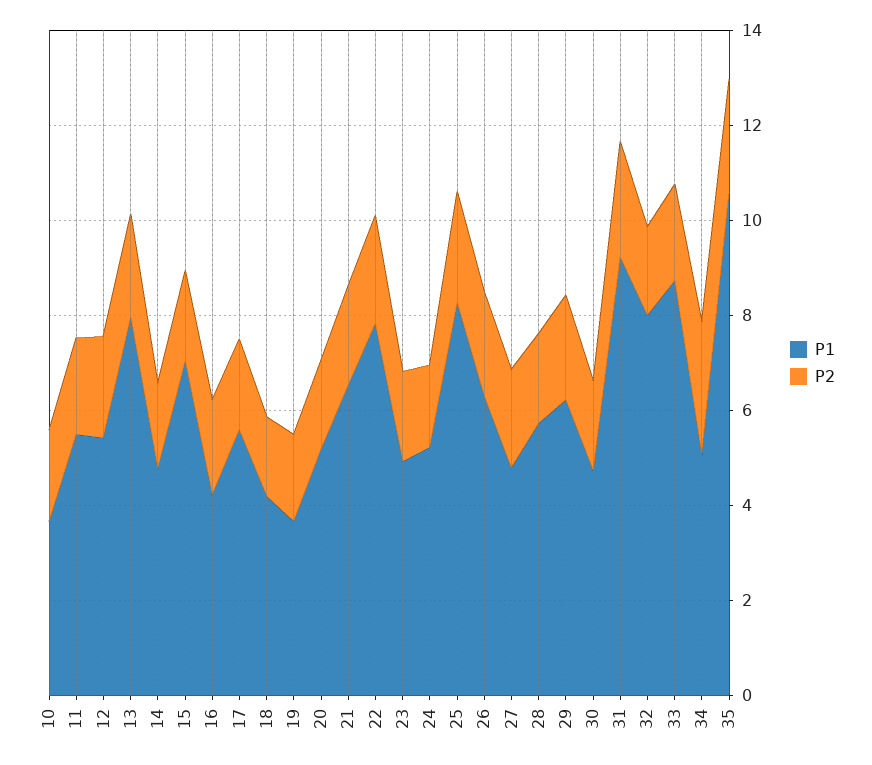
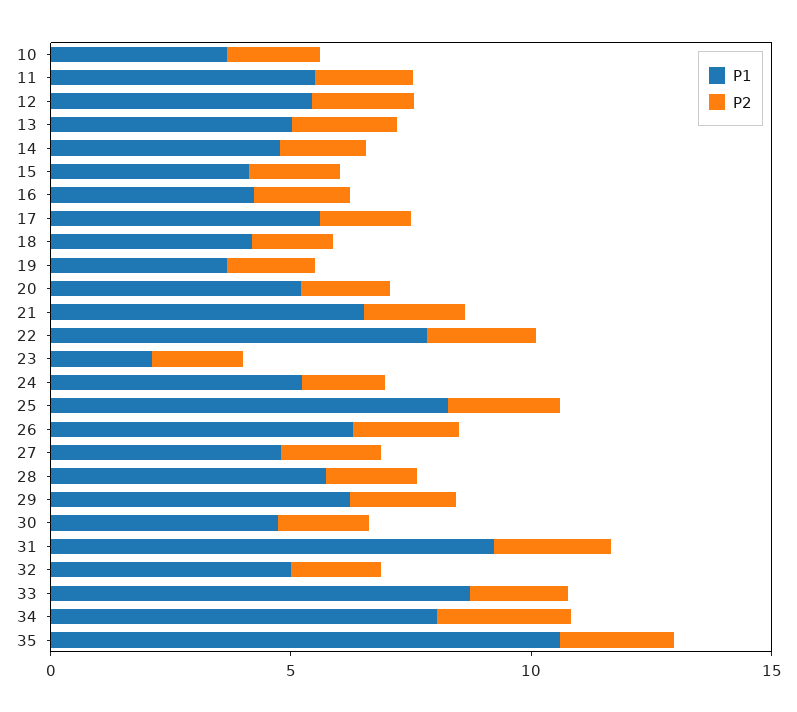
  {
    "P1": {
      "10": 3.5,
      "11": 5.5,
      "12": 5.5,
-     "13": 8,
+     "13": 5,
      "14": 5,
-     "15": 7,
+     "15": 4,
      "16": 4,
      "17": 5.5,
      "18": 4,
      "19": 3.5,
      "20": 5,
      "21": 6.5,
      "22": 8,
-     "23": 5,
+     "23": 2,
      "24": 5,
      "25": 8.5,
      "26": 6.5,
      "27": 5,
      "28": 5.5,
      "29": 6,
      "30": 4.5,
      "31": 9,
-     "32": 8,
+     "32": 5,
      "33": 8.5,
-     "34": 5,
+     "34": 8,
      "35": 10.5
    },
    "P2": {
      "10": 2,
      "11": 2,
      "12": 2,
      "13": 2,
      "14": 2,
      "15": 2,
      "16": 2,
      "17": 2,
      "18": 1.5,
      "19": 2,
      "20": 2,
      "21": 2,
      "22": 2.5,
      "23": 2,
      "24": 1.5,
      "25": 2.5,
      "26": 2,
      "27": 2,
      "28": 2,
      "29": 2,
      "30": 2,
      "31": 2.5,
      "32": 2,
      "33": 2,
      "34": 3,
      "35": 2.5
    }
  }

